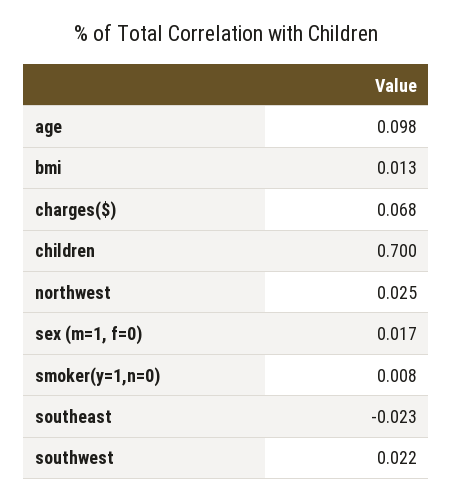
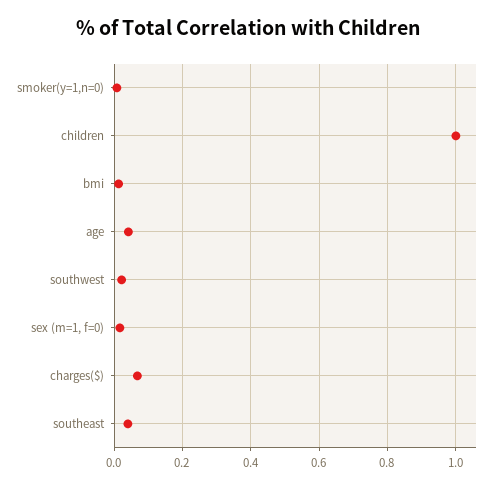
  {
-   "age": 0.098,
+   "age": 0.04,
    "bmi": 0.013,
    "charges($)": 0.068,
-   "children": 0.7,
+   "children": 1,
-   "northwest": 0.025,
    "sex (m=1, f=0)": 0.017,
    "smoker(y=1,n=0)": 0.008,
-   "southeast": -0.023,
+   "southeast": 0.04,
    "southwest": 0.022
  }

